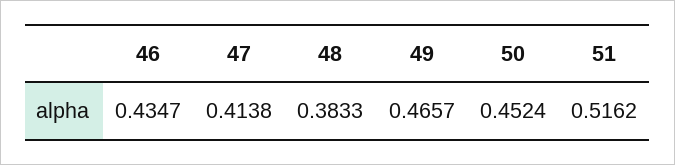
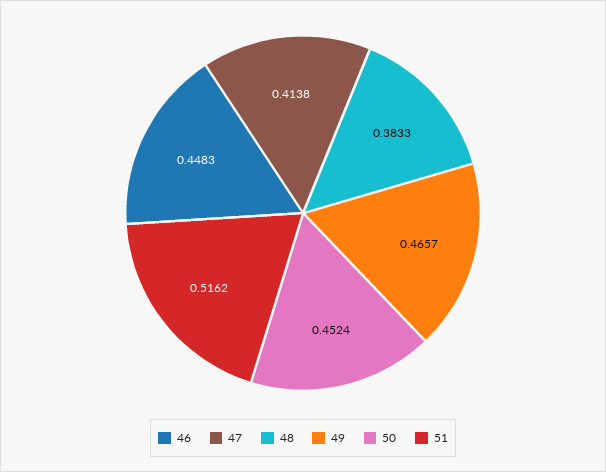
  {
-   "46": 0.4347,
+   "46": 0.4483,
    "47": 0.4138,
    "48": 0.3833,
    "49": 0.4657,
    "50": 0.4524,
    "51": 0.5162
  }

